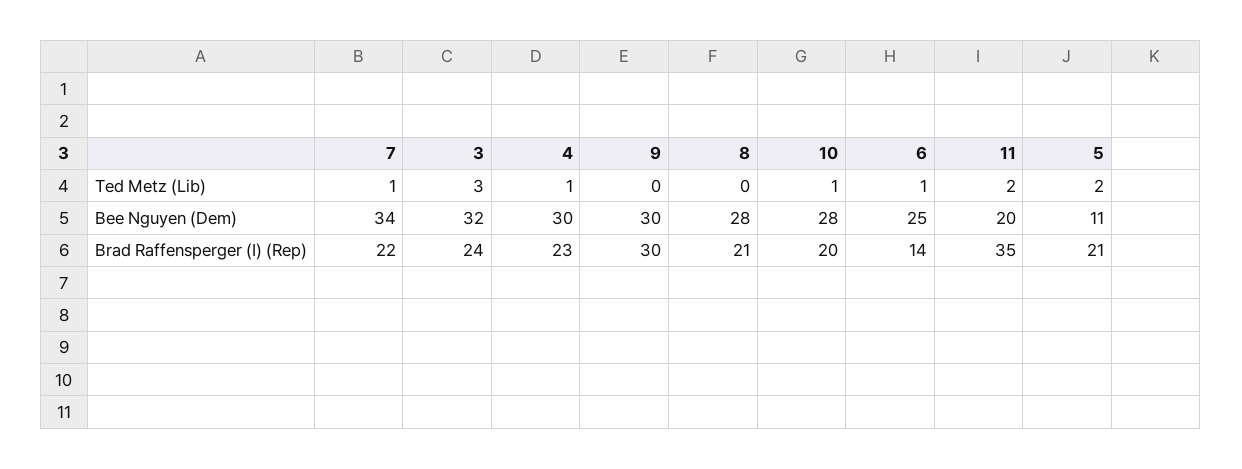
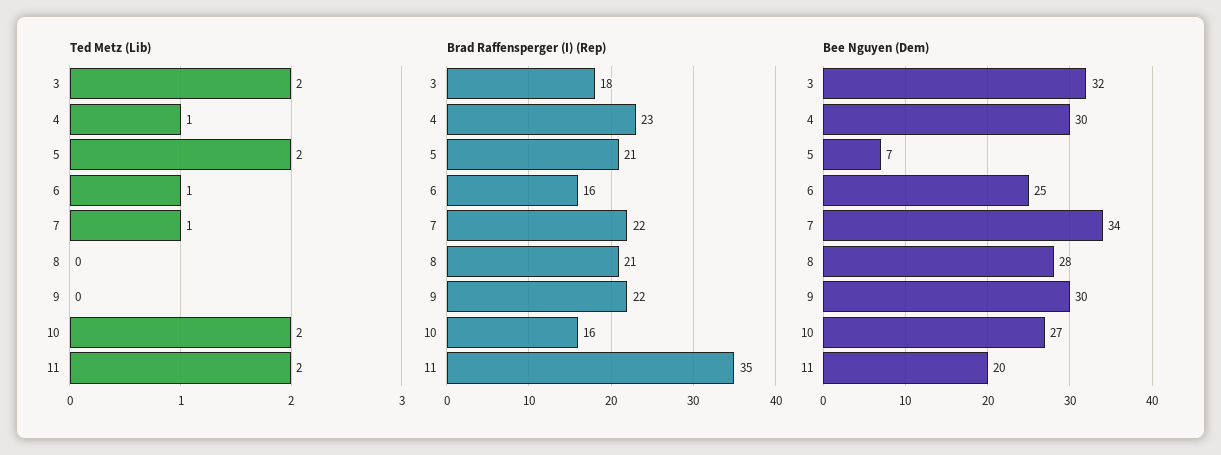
  {
    "Ted Metz (Lib)": {
      "7": 1,
-     "3": 3,
+     "3": 2,
      "4": 1,
      "9": 0,
      "8": 0,
-     "10": 1,
+     "10": 2,
      "6": 1,
      "11": 2,
      "5": 2
    },
    "Bee Nguyen (Dem)": {
      "7": 34,
      "3": 32,
      "4": 30,
      "9": 30,
      "8": 28,
-     "10": 28,
+     "10": 27,
      "6": 25,
      "11": 20,
-     "5": 11
+     "5": 7
    },
    "Brad Raffensperger (I) (Rep)": {
      "7": 22,
-     "3": 24,
+     "3": 18,
      "4": 23,
-     "9": 30,
+     "9": 22,
      "8": 21,
-     "10": 20,
+     "10": 16,
-     "6": 14,
+     "6": 16,
      "11": 35,
      "5": 21
    }
  }

